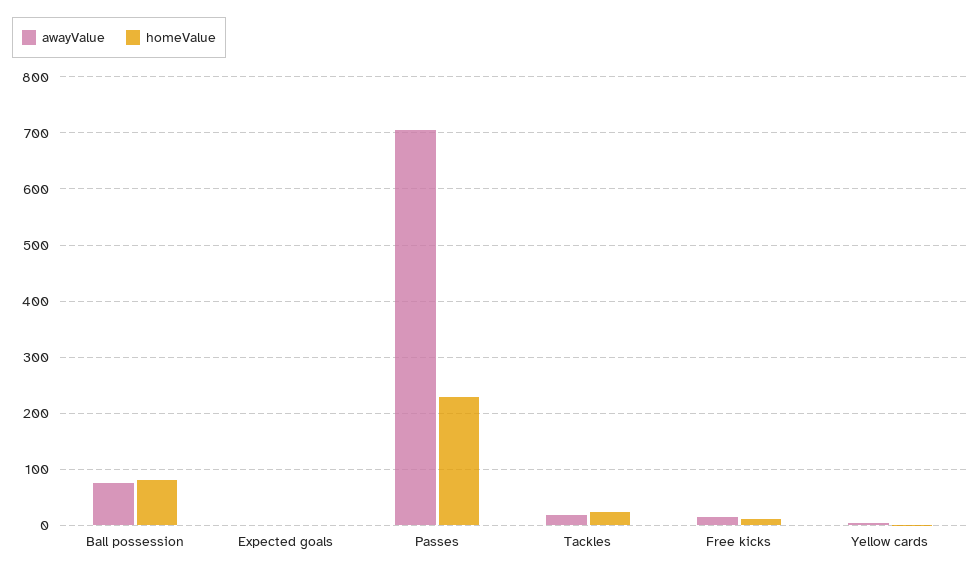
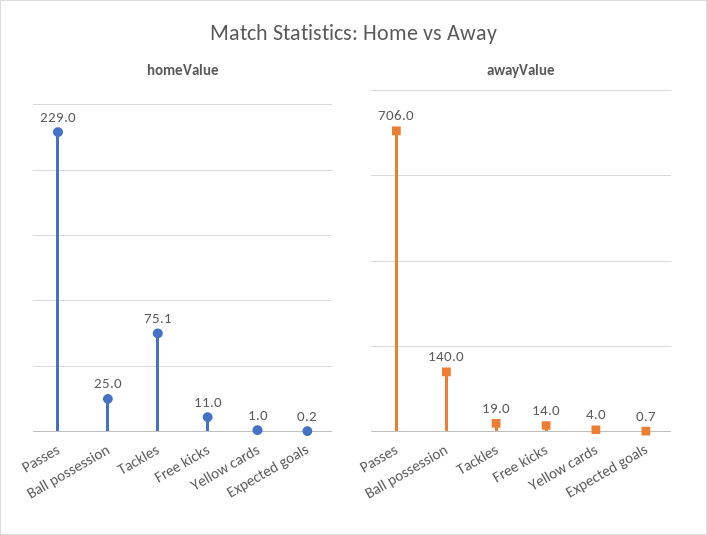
  {
    "awayValue": {
-     "Ball possession": 80,
+     "Ball possession": 140,
      "Expected goals": 0.7,
      "Passes": 706,
      "Tackles": 19,
      "Free kicks": 14,
      "Yellow cards": 4
    },
    "homeValue": {
-     "Ball possession": 80,
+     "Ball possession": 25,
      "Expected goals": 0.2,
      "Passes": 229,
-     "Tackles": 20,
+     "Tackles": 75.1,
      "Free kicks": 11,
      "Yellow cards": 1
    }
  }

